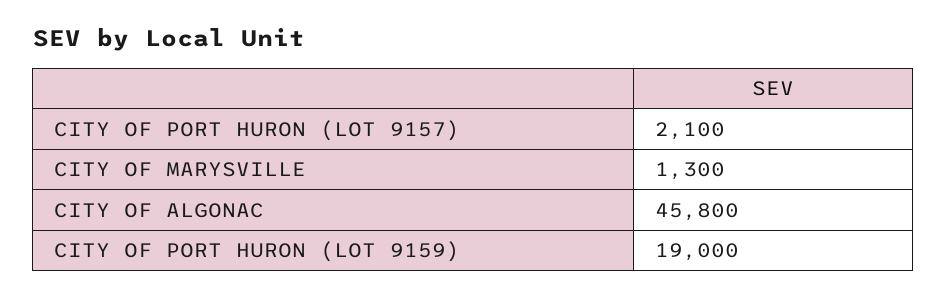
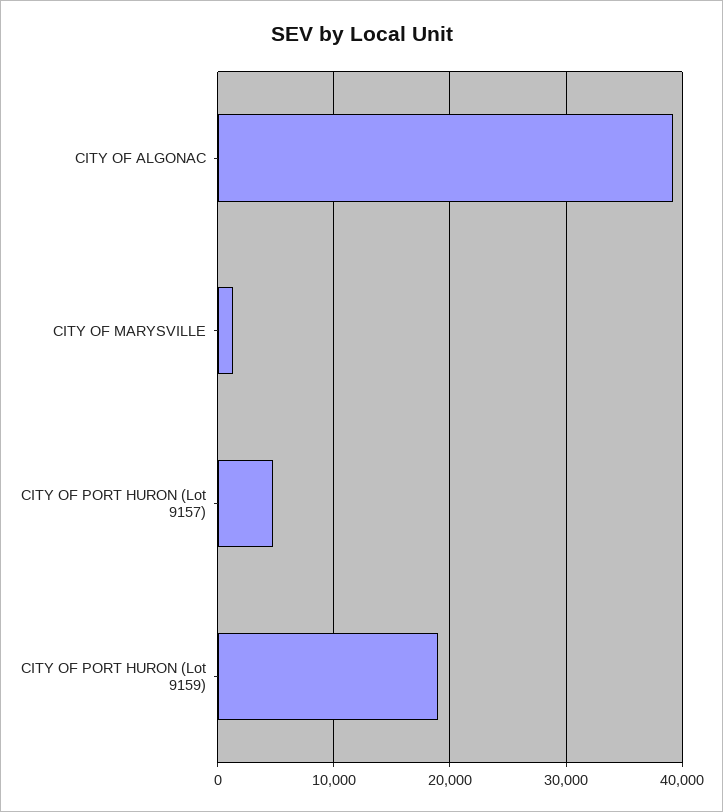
  {
-   "CITY OF PORT HURON (LOT 9157)": 2100,
+   "CITY OF PORT HURON (LOT 9157)": 5000,
    "CITY OF MARYSVILLE": 1300,
-   "CITY OF ALGONAC": 45800,
+   "CITY OF ALGONAC": 39000,
    "CITY OF PORT HURON (LOT 9159)": 19000
  }

